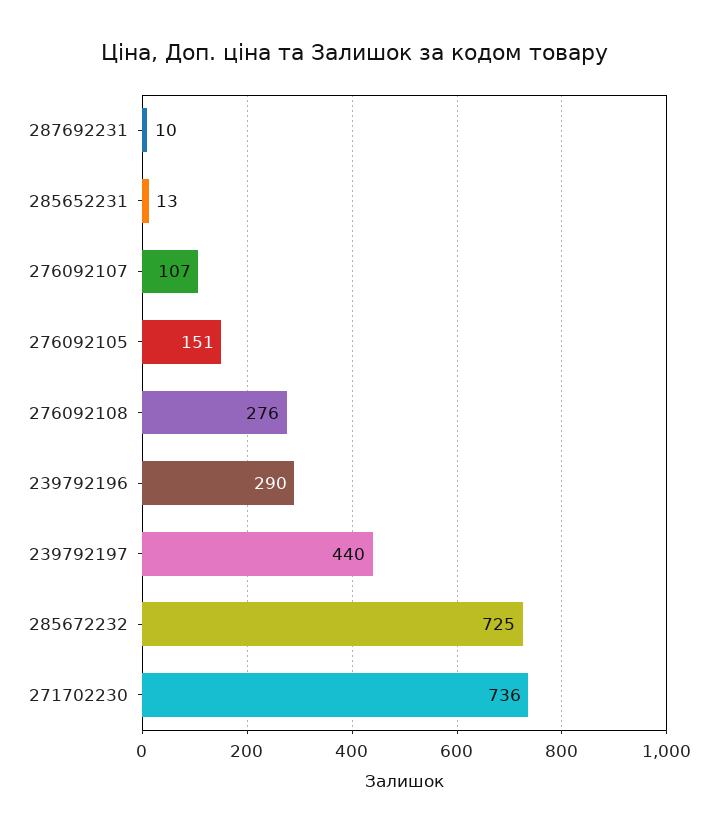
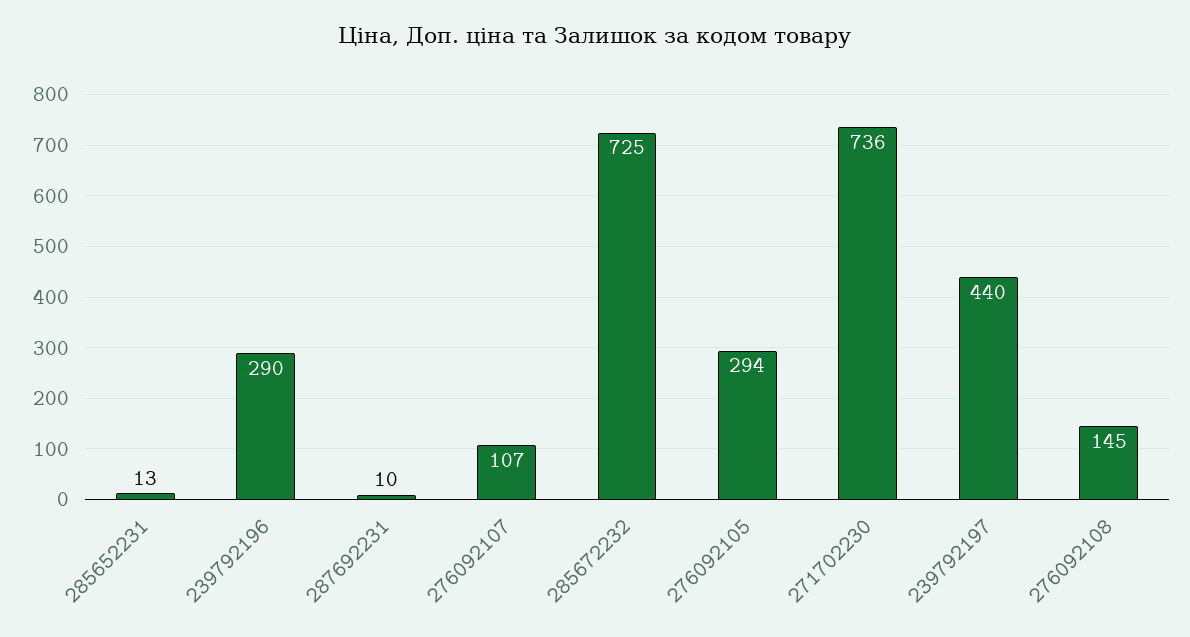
  {
    "287692231": 10,
    "285652231": 13,
    "276092107": 107,
-   "276092105": 151,
+   "276092105": 294,
-   "276092108": 276,
+   "276092108": 145,
    "239792196": 290,
    "239792197": 440,
    "285672232": 725,
    "271702230": 736
  }

